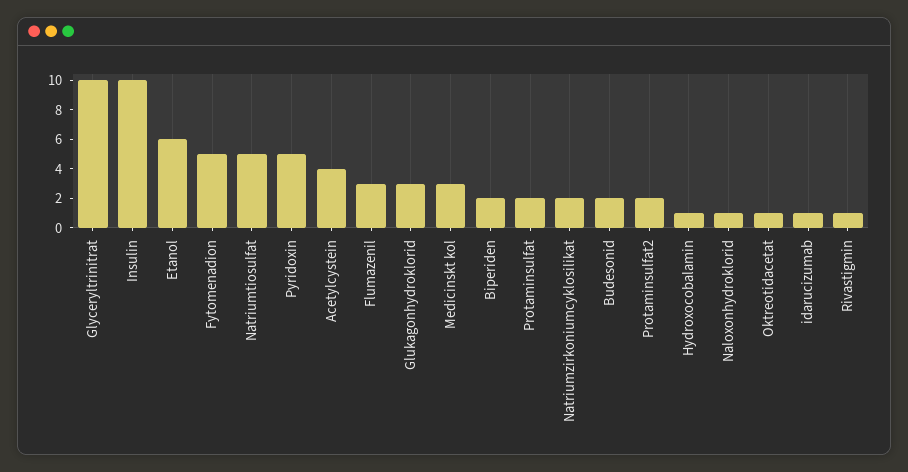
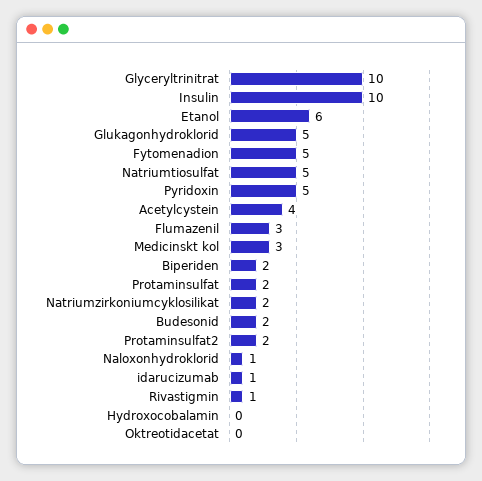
  {
    "Glyceryltrinitrat": 10,
    "Insulin": 10,
    "Etanol": 6,
    "Fytomenadion": 5,
    "Natriumtiosulfat": 5,
    "Pyridoxin": 5,
    "Acetylcystein": 4,
    "Flumazenil": 3,
-   "Glukagonhydroklorid": 3,
+   "Glukagonhydroklorid": 5,
    "Medicinskt kol": 3,
    "Biperiden": 2,
    "Protaminsulfat": 2,
    "Natriumzirkoniumcyklosilikat": 2,
    "Budesonid": 2,
    "Protaminsulfat2": 2,
-   "Hydroxocobalamin": 1,
+   "Hydroxocobalamin": 0,
    "Naloxonhydroklorid": 1,
-   "Oktreotidacetat": 1,
+   "Oktreotidacetat": 0,
    "idarucizumab": 1,
    "Rivastigmin": 1
  }

